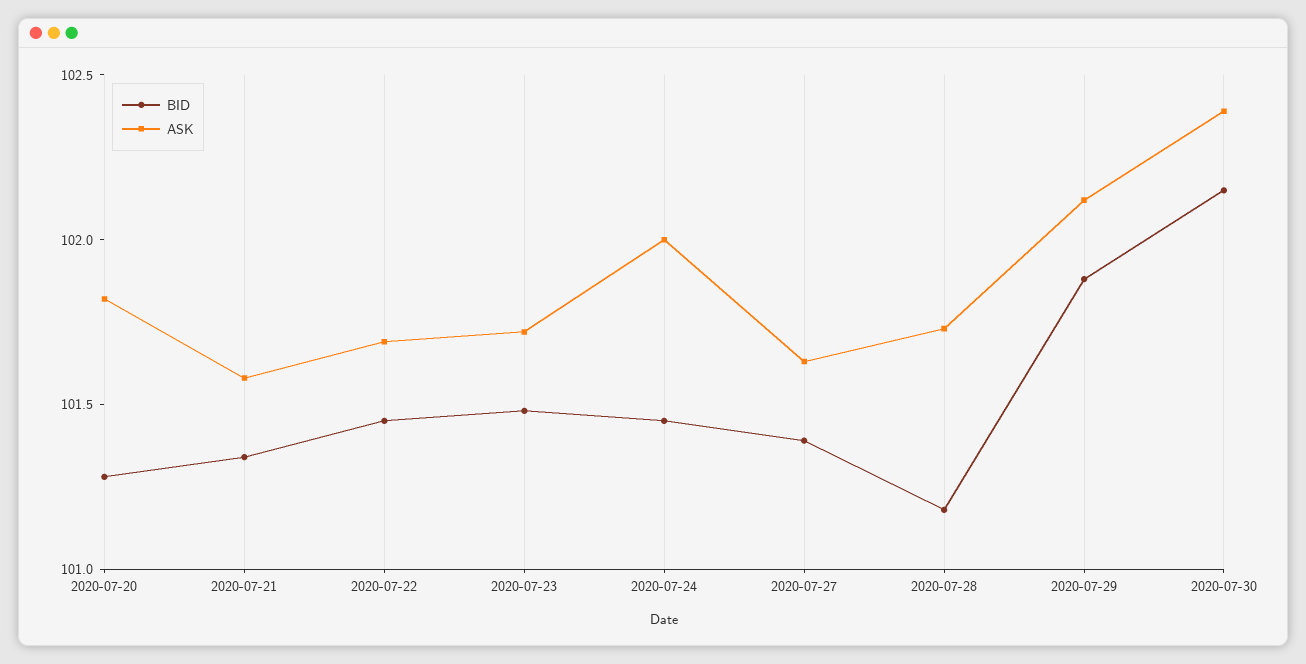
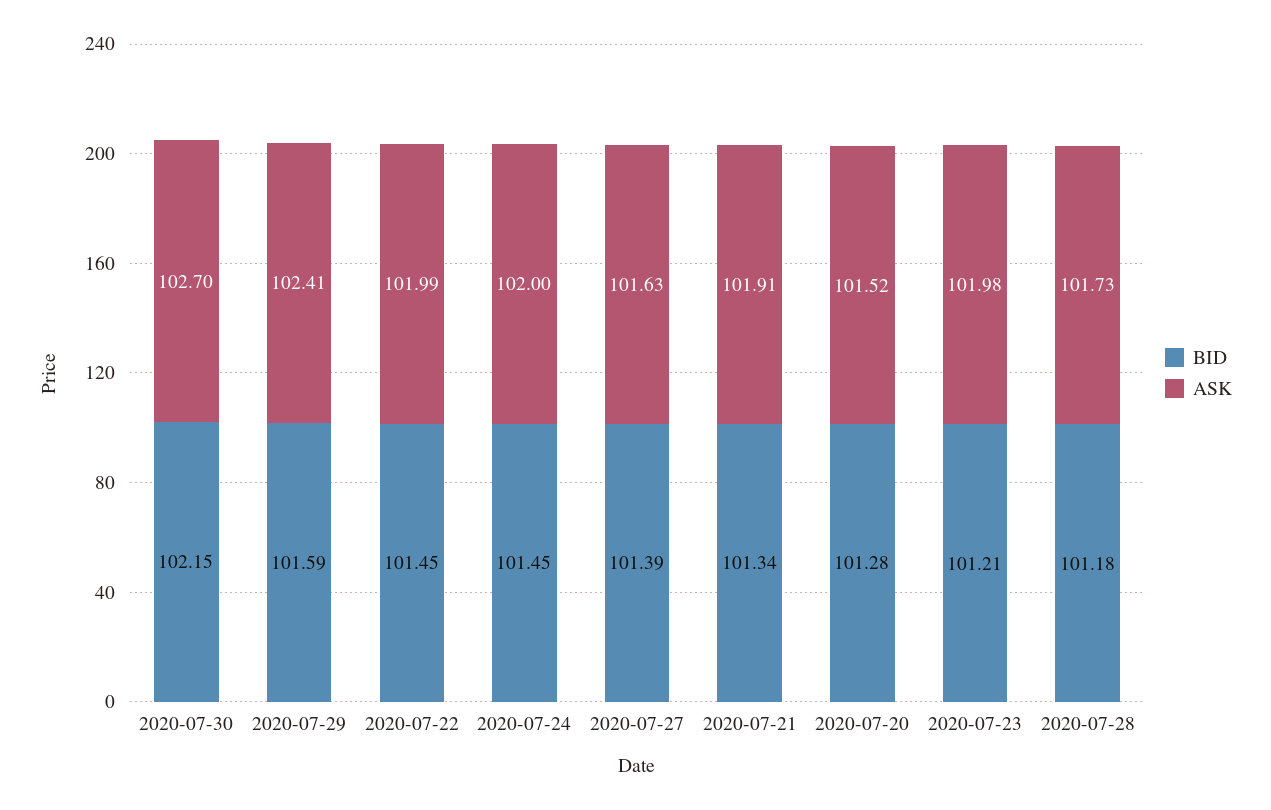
  {
    "BID": {
      "2020-07-20": 101.28,
      "2020-07-21": 101.34,
      "2020-07-22": 101.45,
-     "2020-07-23": 101.5,
+     "2020-07-23": 101.21,
      "2020-07-24": 101.45,
      "2020-07-27": 101.39,
      "2020-07-28": 101.18,
-     "2020-07-29": 101.9,
+     "2020-07-29": 101.59,
      "2020-07-30": 102.15
    },
    "ASK": {
-     "2020-07-20": 101.8,
+     "2020-07-20": 101.52,
-     "2020-07-21": 101.6,
+     "2020-07-21": 101.91,
-     "2020-07-22": 101.7,
+     "2020-07-22": 101.99,
-     "2020-07-23": 101.7,
+     "2020-07-23": 101.98,
      "2020-07-24": 102,
      "2020-07-27": 101.63,
      "2020-07-28": 101.73,
-     "2020-07-29": 102.1,
+     "2020-07-29": 102.41,
-     "2020-07-30": 102.4
+     "2020-07-30": 102.7
    }
  }

